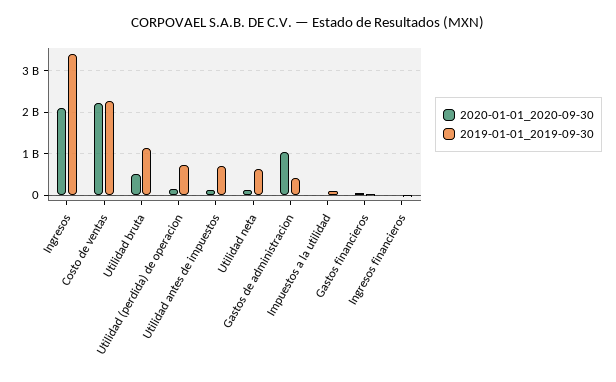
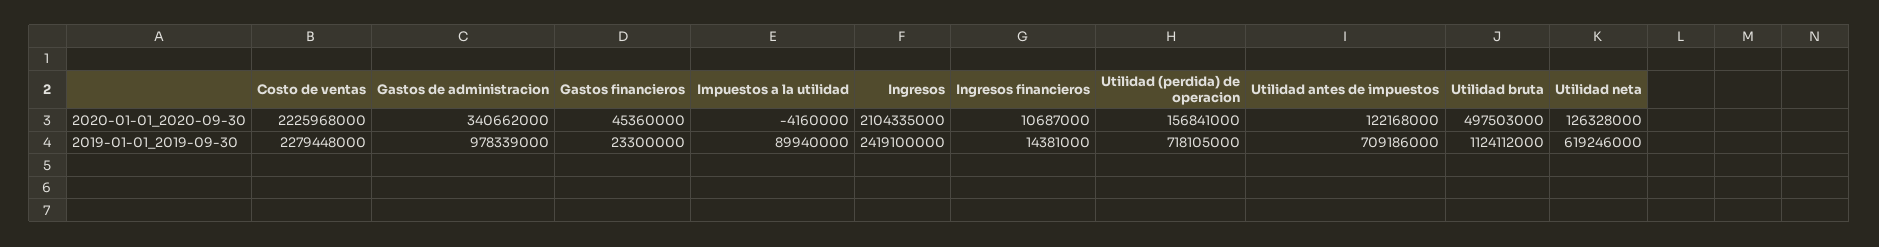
  {
    "2020-01-01_2020-09-30": {
      "Ingresos": 2104335000,
      "Costo de ventas": 2225968000,
      "Utilidad bruta": 497503000,
      "Utilidad (perdida) de operacion": 156841000,
      "Utilidad antes de impuestos": 122168000,
      "Utilidad neta": 126328000,
-     "Gastos de administracion": 1000000000,
+     "Gastos de administracion": 340662000,
      "Impuestos a la utilidad": -4160000,
      "Gastos financieros": 45360000,
      "Ingresos financieros": 10687000
    },
    "2019-01-01_2019-09-30": {
-     "Ingresos": 3400000000,
+     "Ingresos": 2419100000,
      "Costo de ventas": 2279448000,
      "Utilidad bruta": 1124112000,
      "Utilidad (perdida) de operacion": 718105000,
      "Utilidad antes de impuestos": 709186000,
      "Utilidad neta": 619246000,
-     "Gastos de administracion": 400000000,
+     "Gastos de administracion": 978339000,
      "Impuestos a la utilidad": 89940000,
      "Gastos financieros": 23300000,
      "Ingresos financieros": 14381000
    }
  }

